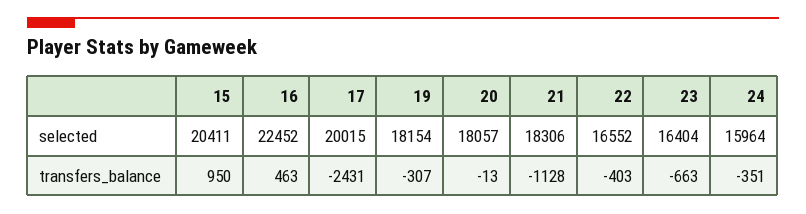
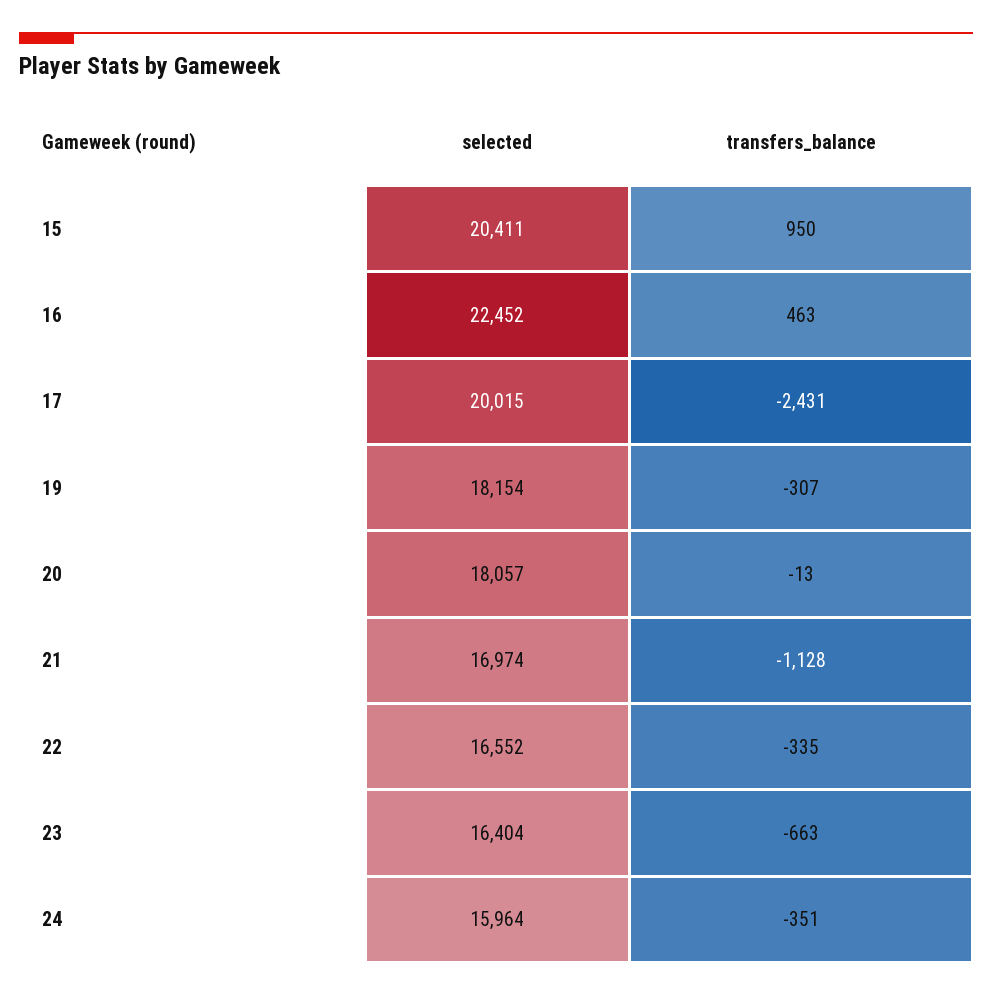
  {
    "15": {
      "selected": 20411,
      "transfers_balance": 950
    },
    "16": {
      "selected": 22452,
      "transfers_balance": 463
    },
    "17": {
      "selected": 20015,
      "transfers_balance": -2431
    },
    "19": {
      "selected": 18154,
      "transfers_balance": -307
    },
    "20": {
      "selected": 18057,
      "transfers_balance": -13
    },
    "21": {
-     "selected": 18306,
+     "selected": 16974,
      "transfers_balance": -1128
    },
    "22": {
      "selected": 16552,
-     "transfers_balance": -403
+     "transfers_balance": -335
    },
    "23": {
      "selected": 16404,
      "transfers_balance": -663
    },
    "24": {
      "selected": 15964,
      "transfers_balance": -351
    }
  }

